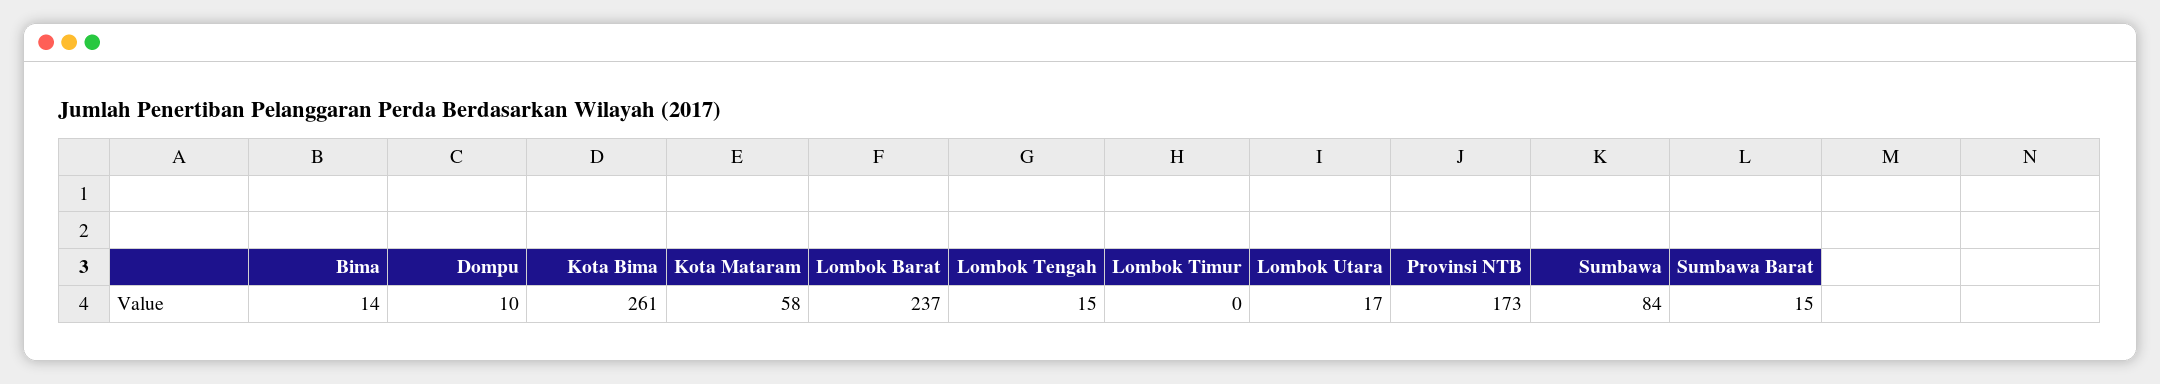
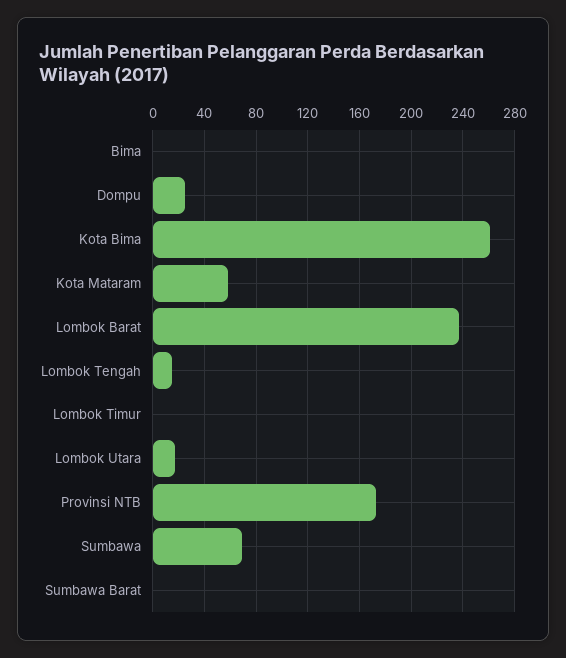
  {
-   "Bima": 14,
+   "Bima": 0,
-   "Dompu": 10,
+   "Dompu": 25,
    "Kota Bima": 261,
    "Kota Mataram": 58,
    "Lombok Barat": 237,
    "Lombok Tengah": 15,
    "Lombok Timur": 0,
    "Lombok Utara": 17,
    "Provinsi NTB": 173,
-   "Sumbawa": 84,
+   "Sumbawa": 70,
-   "Sumbawa Barat": 15
+   "Sumbawa Barat": 0
  }

